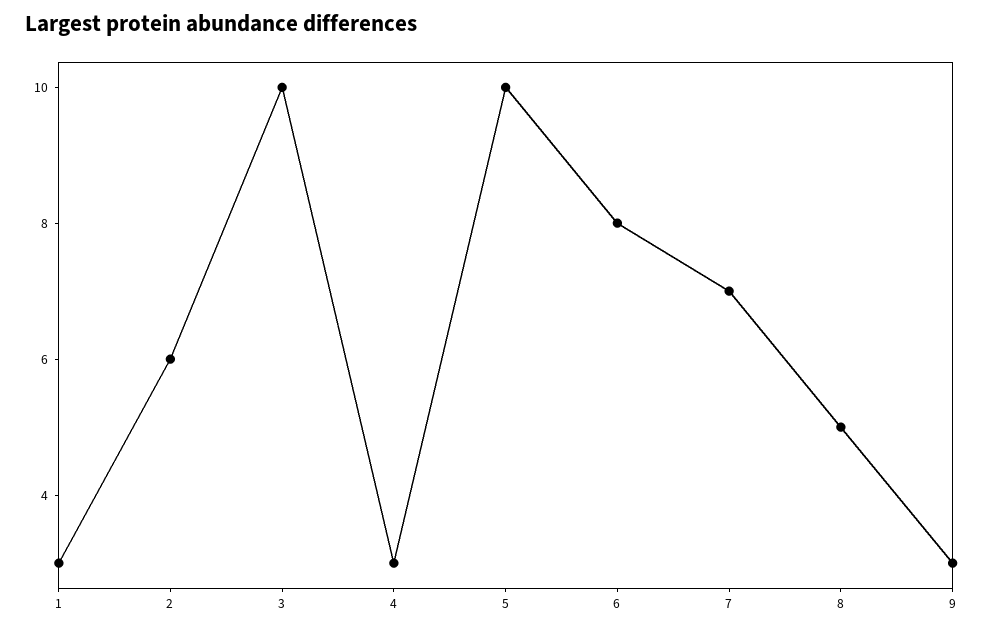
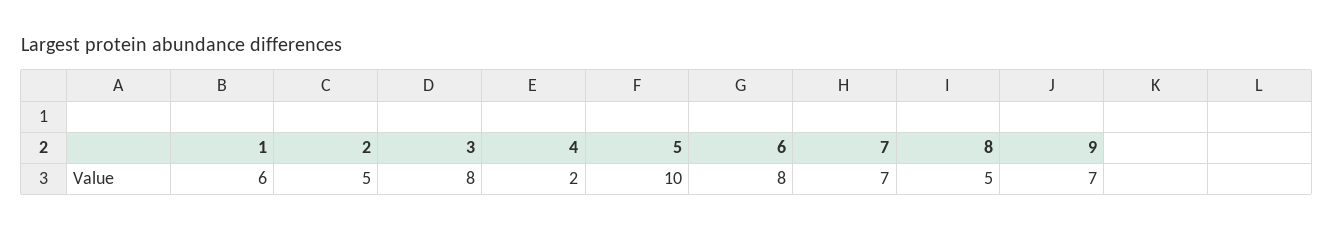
  {
-   "1": 3,
+   "1": 6,
-   "2": 6,
+   "2": 5,
-   "3": 10,
+   "3": 8,
-   "4": 3,
+   "4": 2,
    "5": 10,
    "6": 8,
    "7": 7,
    "8": 5,
-   "9": 3
+   "9": 7
  }

